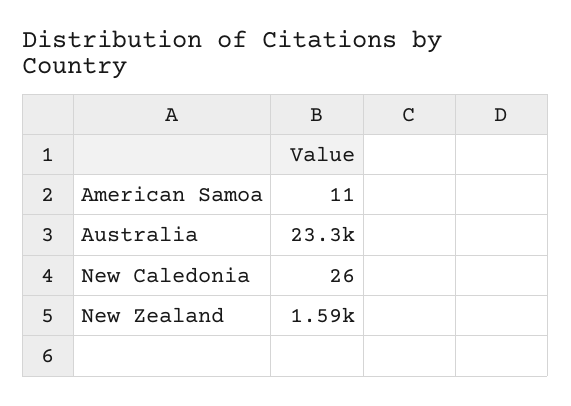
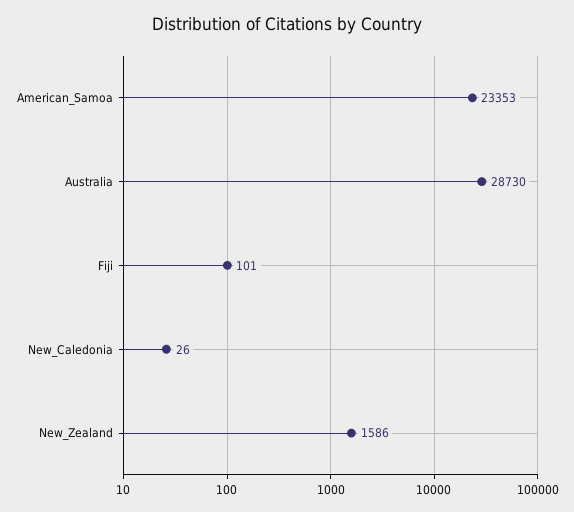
  {
-   "American Samoa": 11,
+   "American Samoa": 23353,
-   "Australia": 23300,
+   "Australia": 28730,
    "New Caledonia": 26,
-   "New Zealand": 1586
+   "New Zealand": 1586,
+   "Fiji": 101
  }

